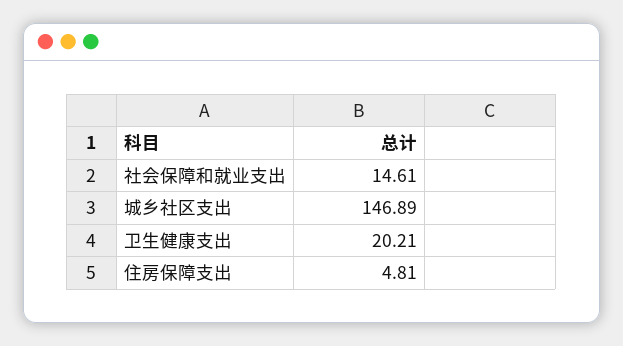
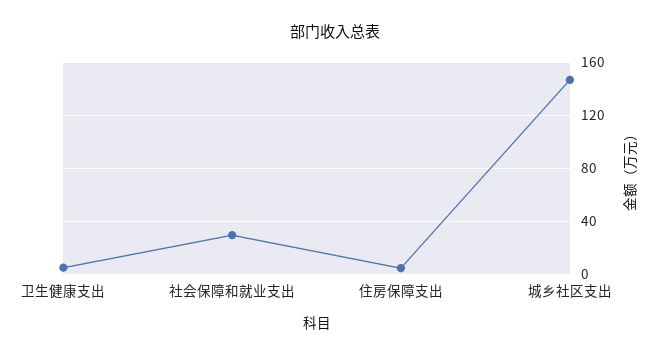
  {
-   "社会保障和就业支出": 14.61,
+   "社会保障和就业支出": 30,
    "城乡社区支出": 146.89,
-   "卫生健康支出": 20.21,
+   "卫生健康支出": 5,
    "住房保障支出": 4.81
  }

